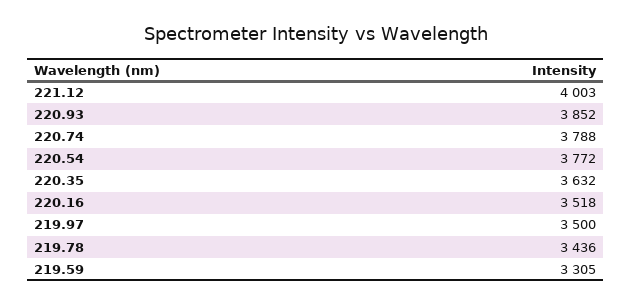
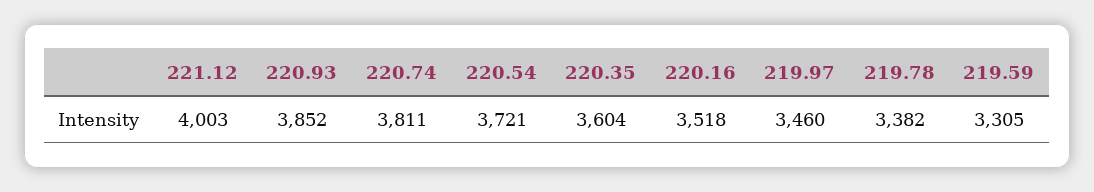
  {
    "221.12": 4003,
    "220.93": 3852,
-   "220.74": 3788,
+   "220.74": 3811,
-   "220.54": 3772,
+   "220.54": 3721,
-   "220.35": 3632,
+   "220.35": 3604,
    "220.16": 3518,
-   "219.97": 3500,
+   "219.97": 3460,
-   "219.78": 3436,
+   "219.78": 3382,
    "219.59": 3305
  }

